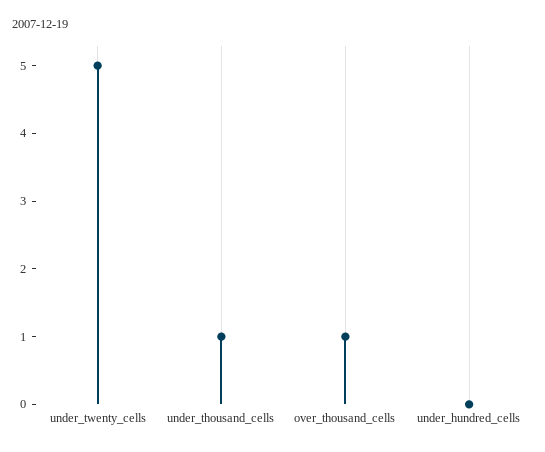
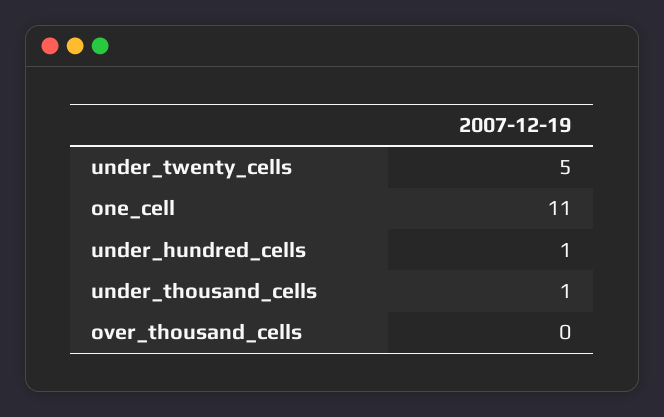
  {
    "under_twenty_cells": 5,
    "under_thousand_cells": 1,
-   "over_thousand_cells": 1,
+   "over_thousand_cells": 0,
-   "under_hundred_cells": 0
+   "under_hundred_cells": 1,
+   "one_cell": 11
  }

